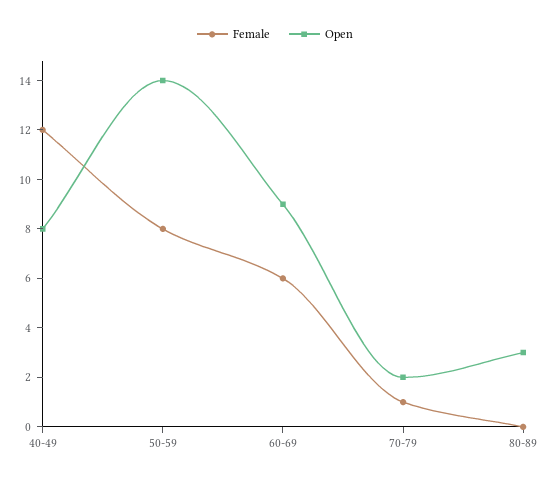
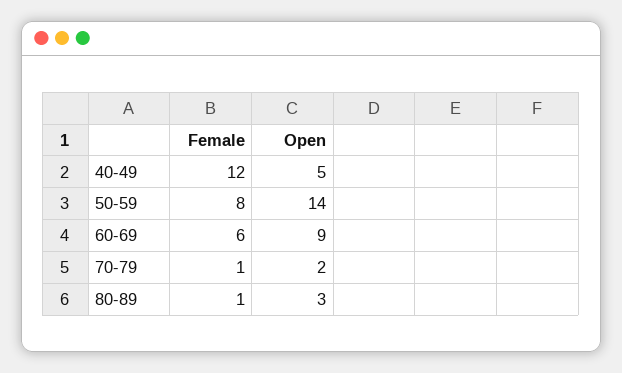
  {
    "Female": {
      "40-49": 12,
      "50-59": 8,
      "60-69": 6,
      "70-79": 1,
-     "80-89": 0
+     "80-89": 1
    },
    "Open": {
-     "40-49": 8,
+     "40-49": 5,
      "50-59": 14,
      "60-69": 9,
      "70-79": 2,
      "80-89": 3
    }
  }

